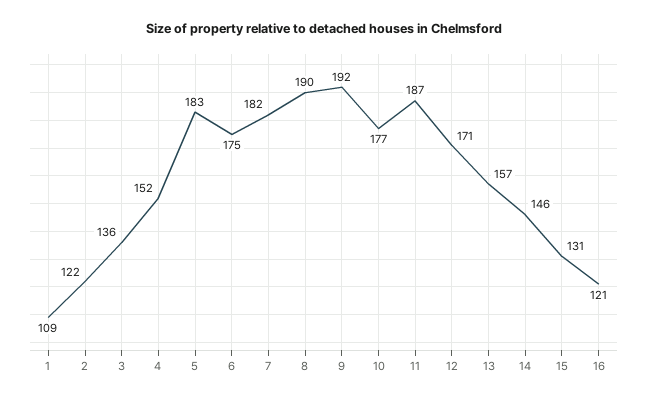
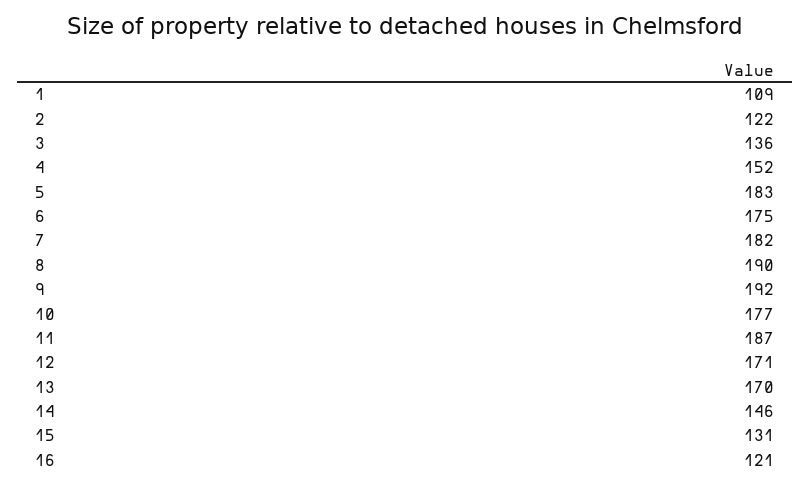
  {
    "1": 109,
    "2": 122,
    "3": 136,
    "4": 152,
    "5": 183,
    "6": 175,
    "7": 182,
    "8": 190,
    "9": 192,
    "10": 177,
    "11": 187,
    "12": 171,
-   "13": 157,
+   "13": 170,
    "14": 146,
    "15": 131,
    "16": 121
  }

